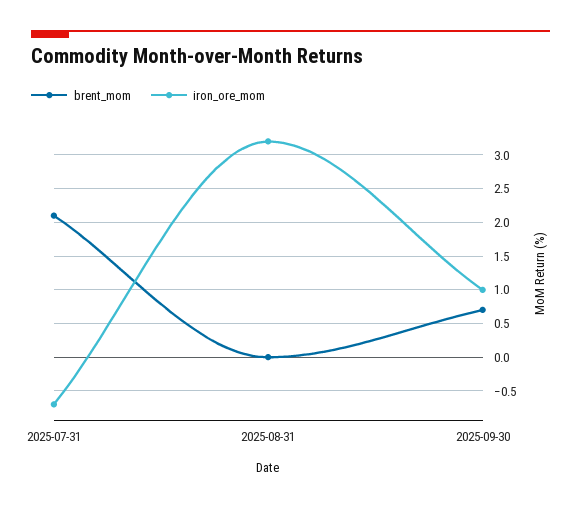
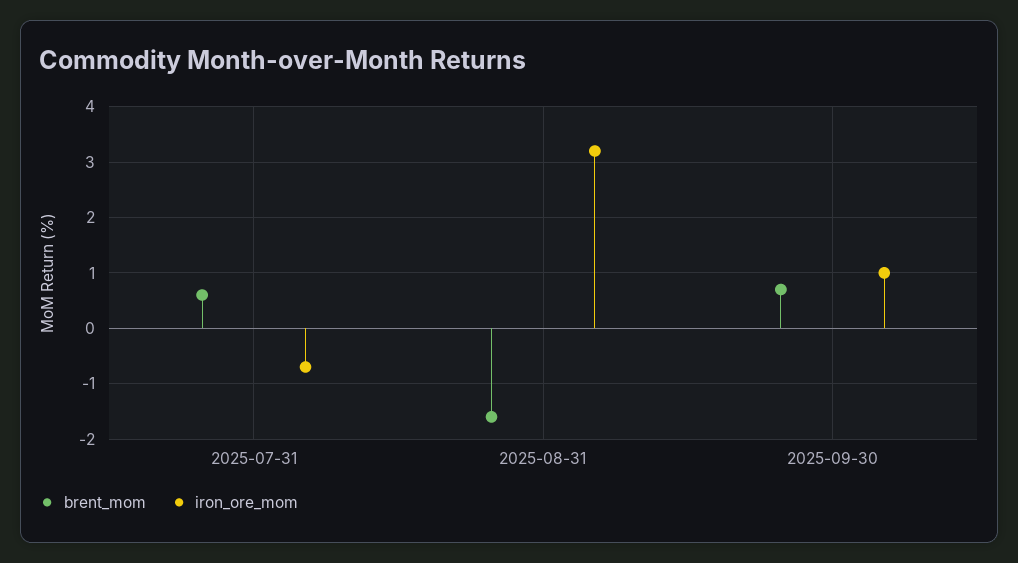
  {
    "brent_mom": {
-     "2025-07-31": 2.1,
+     "2025-07-31": 0.5,
-     "2025-08-31": 0,
+     "2025-08-31": -1.5,
      "2025-09-30": 0.7
    },
    "iron_ore_mom": {
      "2025-07-31": -0.7,
      "2025-08-31": 3.2,
      "2025-09-30": 1
    }
  }

